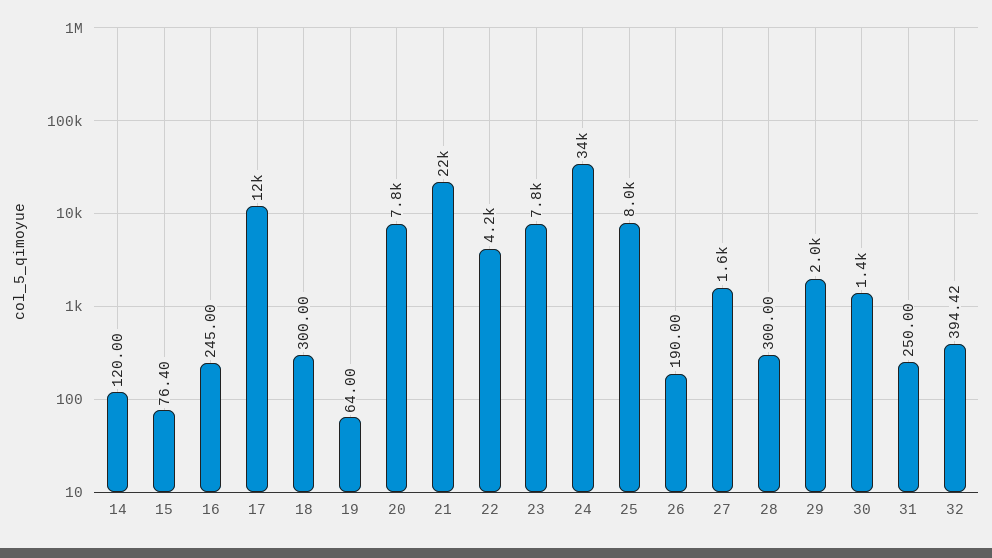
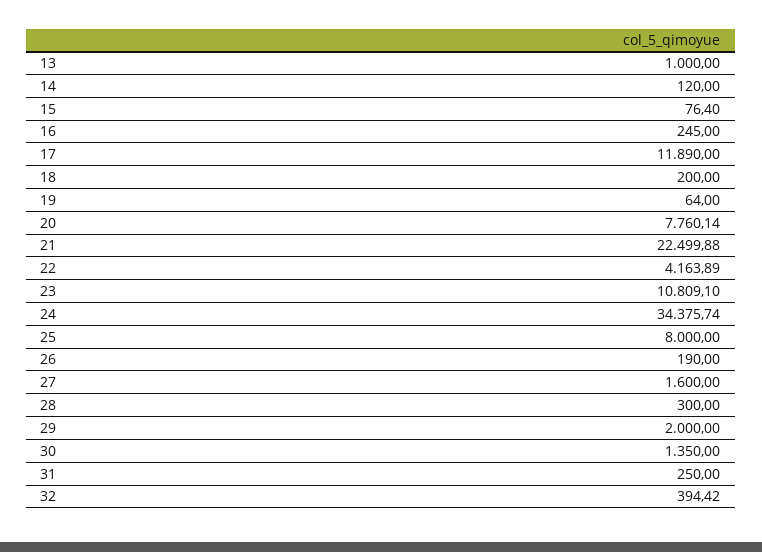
  {
    "14": 120,
    "15": 76.4,
    "16": 245,
    "17": 11890,
-   "18": 300,
+   "18": 200,
    "19": 64,
    "20": 7760.14,
    "21": 22499.88,
    "22": 4163.89,
-   "23": 7800,
+   "23": 10809.1,
    "24": 34375.74,
    "25": 8000,
    "26": 190,
    "27": 1600,
    "28": 300,
    "29": 2000,
    "30": 1350,
    "31": 250,
-   "32": 394.42
+   "32": 394.42,
+   "13": 1000
  }

